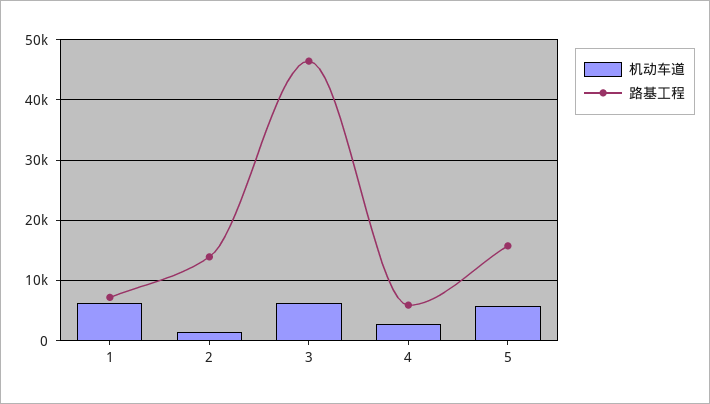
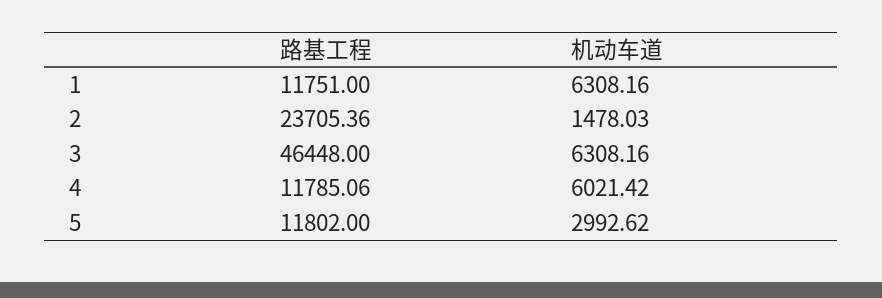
  {
    "机动车道": {
      "1": 6308.16,
      "2": 1478.03,
      "3": 6308.16,
-     "4": 3000,
+     "4": 6021.42,
-     "5": 6000
+     "5": 2992.62
    },
    "路基工程": {
-     "1": 7000,
+     "1": 11751,
-     "2": 14000,
+     "2": 23705.36,
      "3": 46448,
-     "4": 6000,
+     "4": 11785.06,
-     "5": 16000
+     "5": 11802
    }
  }

